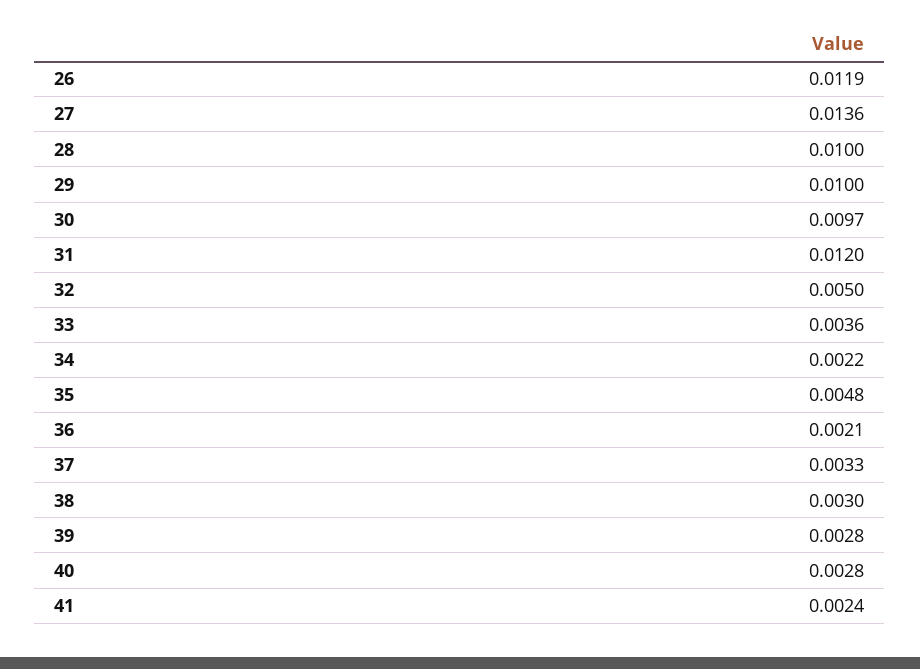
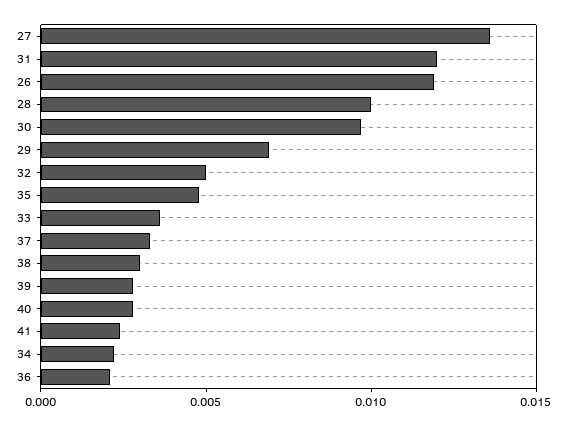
  {
    "26": 0.0119,
    "27": 0.0136,
    "28": 0.01,
-   "29": 0.01,
+   "29": 0.007,
    "30": 0.0097,
    "31": 0.012,
    "32": 0.005,
    "33": 0.0036,
    "34": 0.0022,
    "35": 0.0048,
    "36": 0.0021,
    "37": 0.0033,
    "38": 0.003,
    "39": 0.0028,
    "40": 0.0028,
    "41": 0.0024
  }

